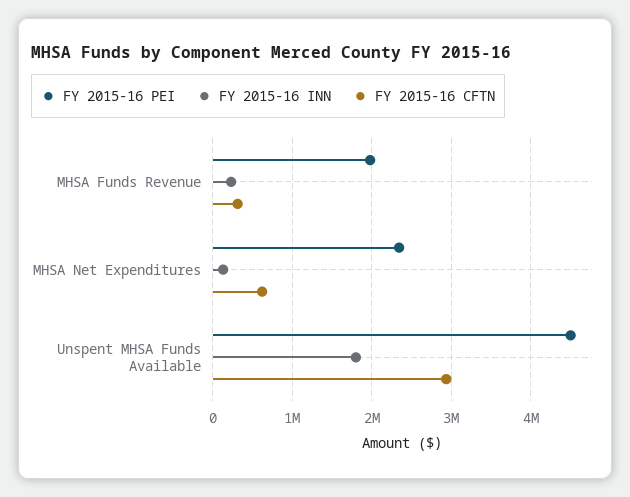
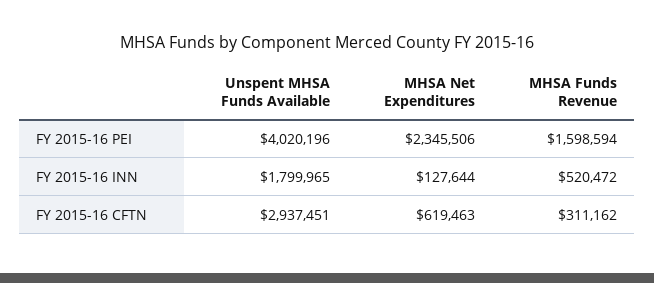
  {
    "FY 2015-16 PEI": {
-     "MHSA Funds Revenue": 2000000,
+     "MHSA Funds Revenue": 1598594,
      "MHSA Net Expenditures": 2345506,
-     "Unspent MHSA Funds Available": 4500000
+     "Unspent MHSA Funds Available": 4020196
    },
    "FY 2015-16 INN": {
-     "MHSA Funds Revenue": 200000,
+     "MHSA Funds Revenue": 520472,
      "MHSA Net Expenditures": 127644,
      "Unspent MHSA Funds Available": 1799965
    },
    "FY 2015-16 CFTN": {
      "MHSA Funds Revenue": 311162,
      "MHSA Net Expenditures": 619463,
      "Unspent MHSA Funds Available": 2937451
    }
  }

